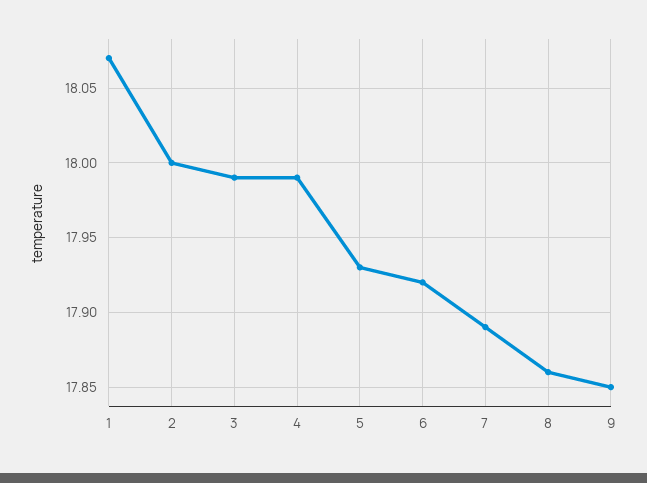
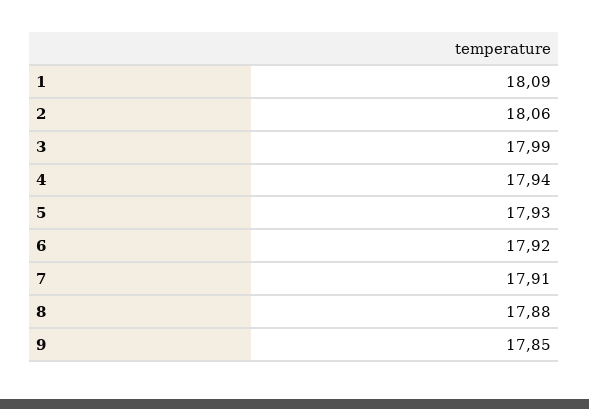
  {
-   "1": 18.07,
+   "1": 18.09,
-   "2": 18,
+   "2": 18.06,
    "3": 17.99,
-   "4": 17.99,
+   "4": 17.94,
    "5": 17.93,
    "6": 17.92,
-   "7": 17.89,
+   "7": 17.91,
-   "8": 17.86,
+   "8": 17.88,
    "9": 17.85
  }

